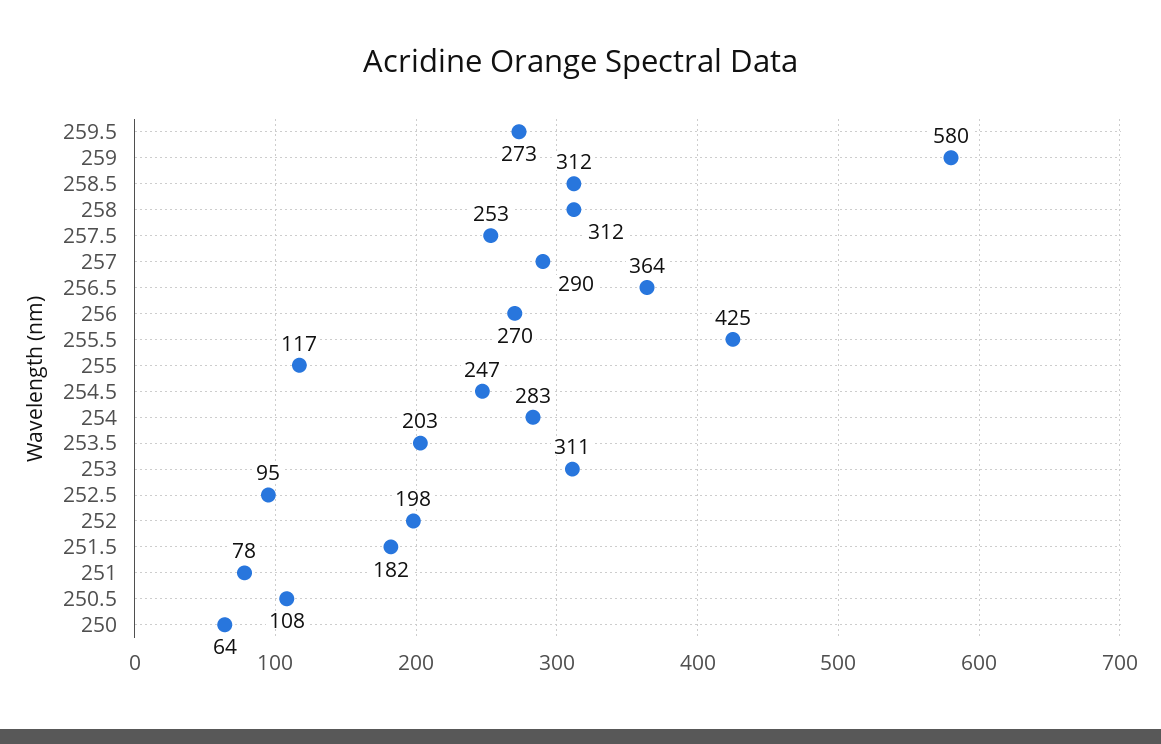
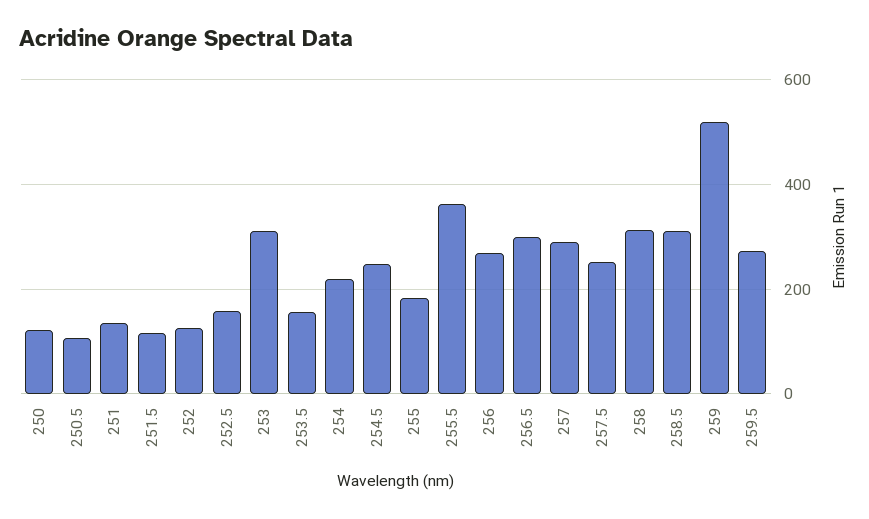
  {
    "259.5": 273,
-   "259": 580,
+   "259": 520,
    "258.5": 312,
    "258": 312,
    "257.5": 253,
    "257": 290,
-   "256.5": 364,
+   "256.5": 300,
    "256": 270,
-   "255.5": 425,
+   "255.5": 360,
-   "255": 117,
+   "255": 180,
    "254.5": 247,
-   "254": 283,
+   "254": 220,
-   "253.5": 203,
+   "253.5": 160,
    "253": 311,
-   "252.5": 95,
+   "252.5": 160,
-   "252": 198,
+   "252": 120,
-   "251.5": 182,
+   "251.5": 120,
-   "251": 78,
+   "251": 140,
    "250.5": 108,
-   "250": 64
+   "250": 120
  }

